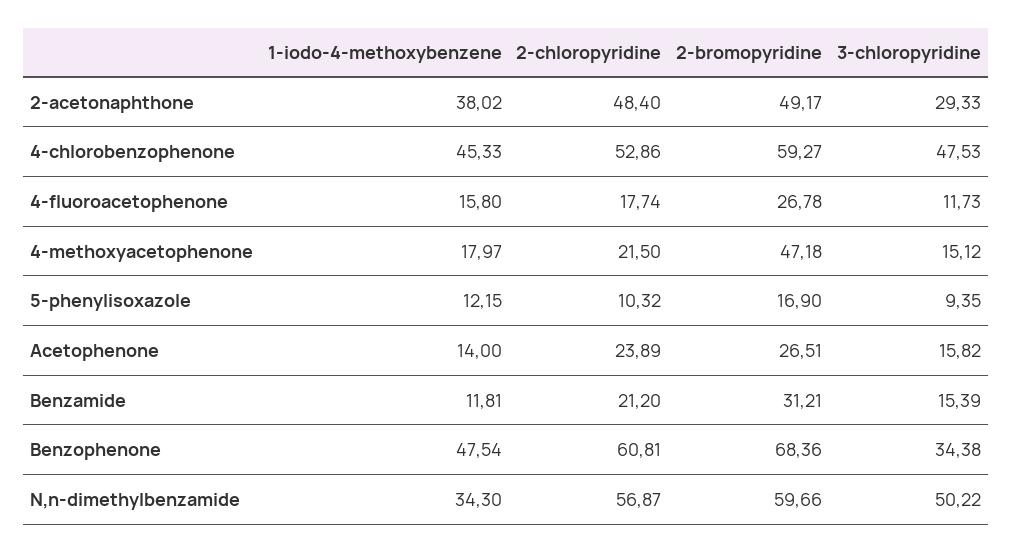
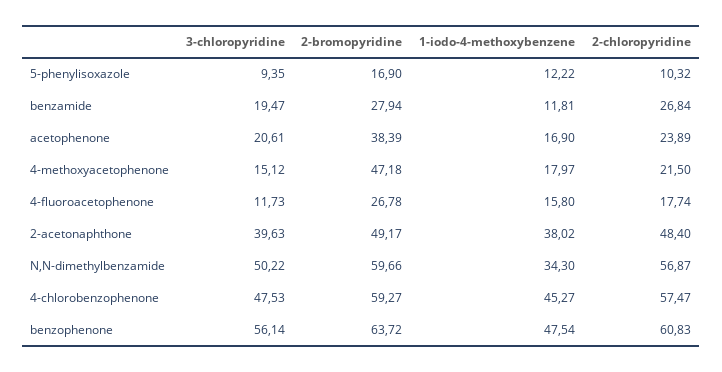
  {
    "1-iodo-4-methoxybenzene": {
      "2-acetonaphthone": 38.02,
-     "4-chlorobenzophenone": 45.33,
+     "4-chlorobenzophenone": 45.27,
      "4-fluoroacetophenone": 15.8,
      "4-methoxyacetophenone": 17.97,
-     "5-phenylisoxazole": 12.15,
+     "5-phenylisoxazole": 12.22,
-     "Acetophenone": 14,
+     "Acetophenone": 16.9,
      "Benzamide": 11.81,
      "Benzophenone": 47.54,
      "N,n-dimethylbenzamide": 34.3
    },
    "2-chloropyridine": {
      "2-acetonaphthone": 48.4,
-     "4-chlorobenzophenone": 52.86,
+     "4-chlorobenzophenone": 57.47,
      "4-fluoroacetophenone": 17.74,
      "4-methoxyacetophenone": 21.5,
      "5-phenylisoxazole": 10.32,
      "Acetophenone": 23.89,
-     "Benzamide": 21.2,
+     "Benzamide": 26.84,
-     "Benzophenone": 60.81,
+     "Benzophenone": 60.83,
      "N,n-dimethylbenzamide": 56.87
    },
    "2-bromopyridine": {
      "2-acetonaphthone": 49.17,
      "4-chlorobenzophenone": 59.27,
      "4-fluoroacetophenone": 26.78,
      "4-methoxyacetophenone": 47.18,
      "5-phenylisoxazole": 16.9,
-     "Acetophenone": 26.51,
+     "Acetophenone": 38.39,
-     "Benzamide": 31.21,
+     "Benzamide": 27.94,
-     "Benzophenone": 68.36,
+     "Benzophenone": 63.72,
      "N,n-dimethylbenzamide": 59.66
    },
    "3-chloropyridine": {
-     "2-acetonaphthone": 29.33,
+     "2-acetonaphthone": 39.63,
      "4-chlorobenzophenone": 47.53,
      "4-fluoroacetophenone": 11.73,
      "4-methoxyacetophenone": 15.12,
      "5-phenylisoxazole": 9.35,
-     "Acetophenone": 15.82,
+     "Acetophenone": 20.61,
-     "Benzamide": 15.39,
+     "Benzamide": 19.47,
-     "Benzophenone": 34.38,
+     "Benzophenone": 56.14,
      "N,n-dimethylbenzamide": 50.22
    }
  }

